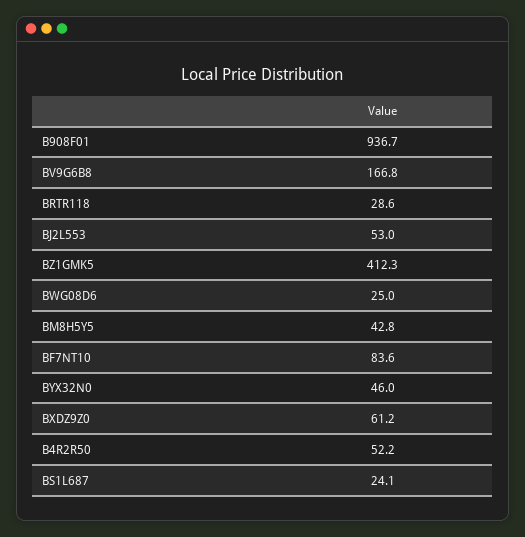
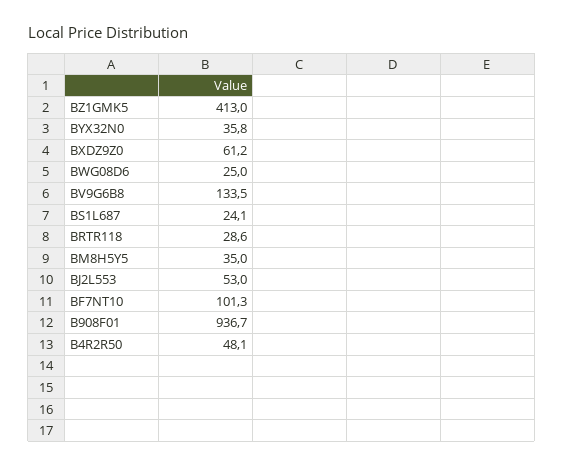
  {
    "B908F01": 936.7,
-   "BV9G6B8": 166.8,
+   "BV9G6B8": 133.5,
    "BRTR118": 28.6,
    "BJ2L553": 53,
-   "BZ1GMK5": 412.3,
+   "BZ1GMK5": 413,
    "BWG08D6": 25,
-   "BM8H5Y5": 42.8,
+   "BM8H5Y5": 35,
-   "BF7NT10": 83.6,
+   "BF7NT10": 101.3,
-   "BYX32N0": 46,
+   "BYX32N0": 35.8,
    "BXDZ9Z0": 61.2,
-   "B4R2R50": 52.2,
+   "B4R2R50": 48.1,
    "BS1L687": 24.1
  }

